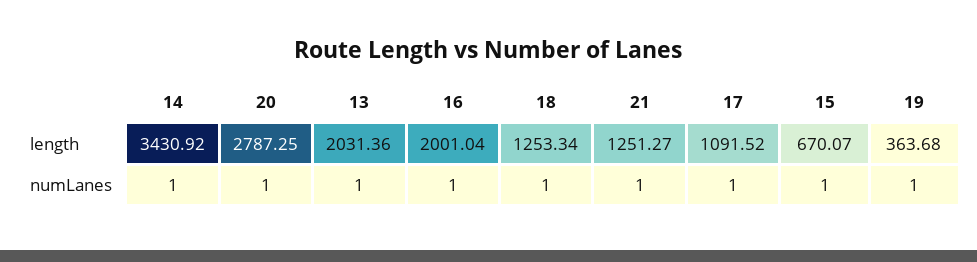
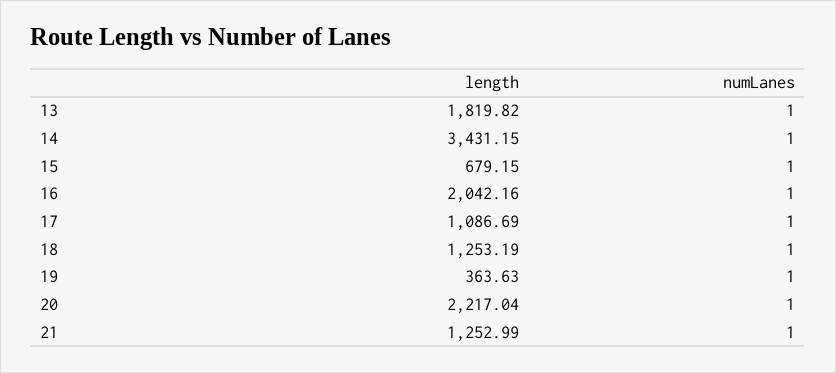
  {
    "14": {
-     "length": 3430.92,
+     "length": 3431.15,
      "numLanes": 1
    },
    "20": {
-     "length": 2787.25,
+     "length": 2217.04,
      "numLanes": 1
    },
    "13": {
-     "length": 2031.36,
+     "length": 1819.82,
      "numLanes": 1
    },
    "16": {
-     "length": 2001.04,
+     "length": 2042.16,
      "numLanes": 1
    },
    "18": {
-     "length": 1253.34,
+     "length": 1253.19,
      "numLanes": 1
    },
    "21": {
-     "length": 1251.27,
+     "length": 1252.99,
      "numLanes": 1
    },
    "17": {
-     "length": 1091.52,
+     "length": 1086.69,
      "numLanes": 1
    },
    "15": {
-     "length": 670.07,
+     "length": 679.15,
      "numLanes": 1
    },
    "19": {
-     "length": 363.68,
+     "length": 363.63,
      "numLanes": 1
    }
  }

